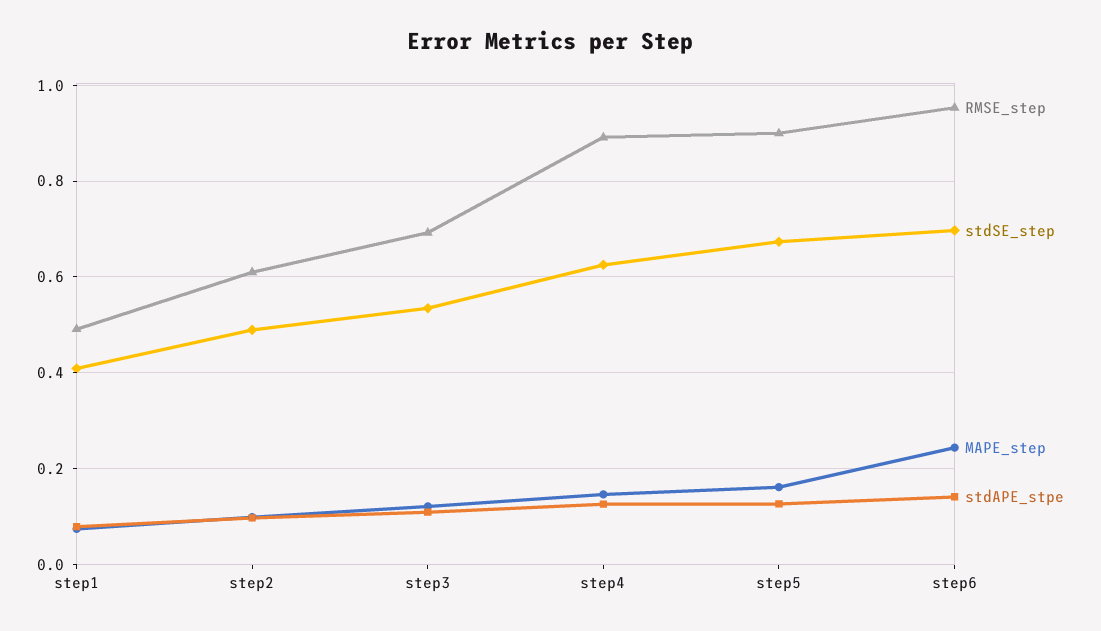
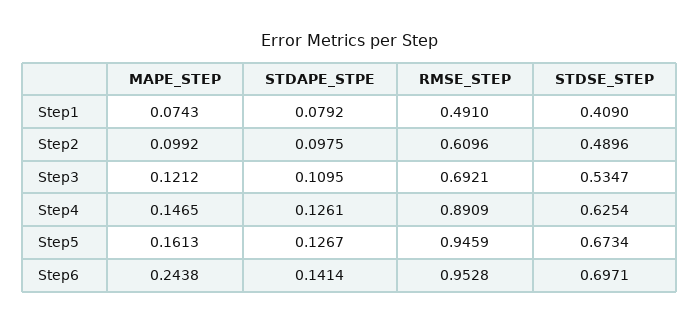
  {
    "RMSE_step": {
      "step1": 0.491,
      "step2": 0.6096,
      "step3": 0.6921,
      "step4": 0.8909,
-     "step5": 0.9,
+     "step5": 0.9459,
      "step6": 0.9528
    },
    "stdSE_step": {
      "step1": 0.409,
      "step2": 0.4896,
      "step3": 0.5347,
      "step4": 0.6254,
      "step5": 0.6734,
      "step6": 0.6971
    },
    "MAPE_step": {
      "step1": 0.0743,
      "step2": 0.0992,
      "step3": 0.1212,
      "step4": 0.1465,
      "step5": 0.1613,
      "step6": 0.2438
    },
    "stdAPE_stpe": {
      "step1": 0.0792,
      "step2": 0.0975,
      "step3": 0.1095,
      "step4": 0.1261,
      "step5": 0.1267,
      "step6": 0.1414
    }
  }

